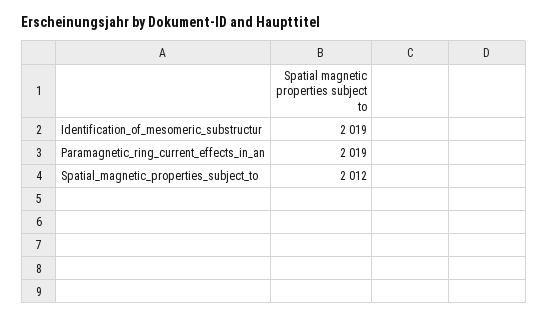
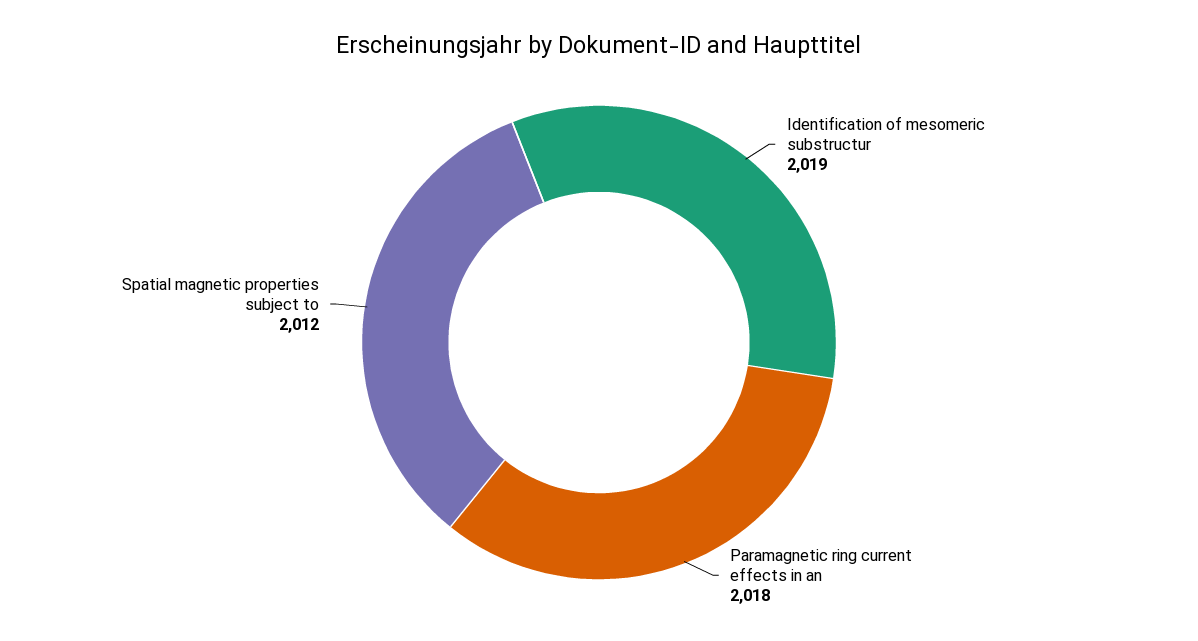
  {
    "Identification_of_mesomeric_substructur": 2019,
-   "Paramagnetic_ring_current_effects_in_an": 2019,
+   "Paramagnetic_ring_current_effects_in_an": 2018,
    "Spatial_magnetic_properties_subject_to": 2012
  }

